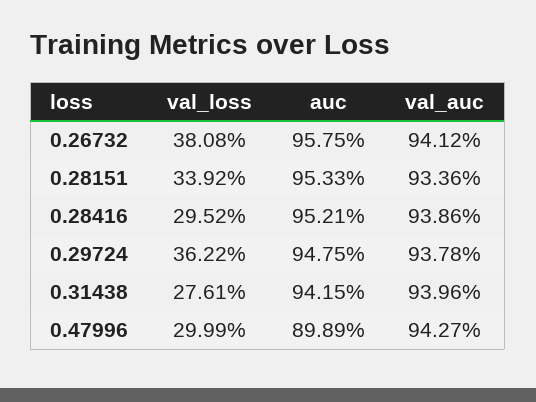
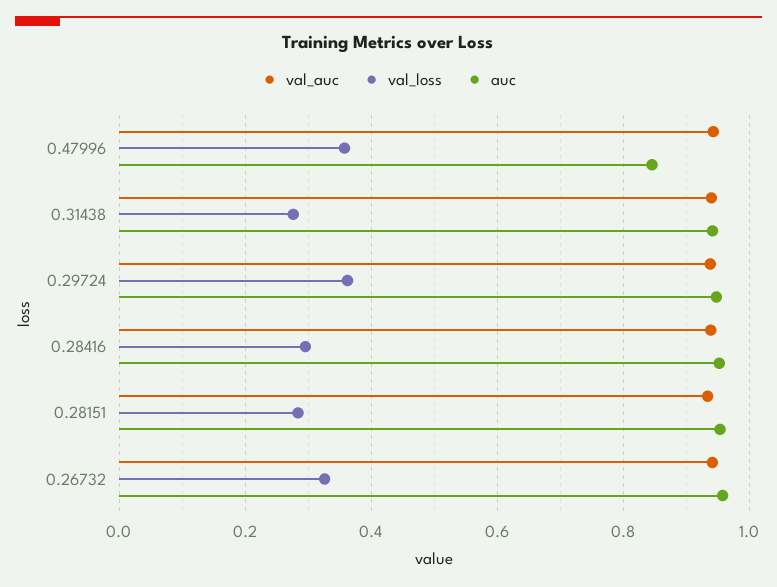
  {
    "val_loss": {
-     "0.26732": 0.3808,
+     "0.26732": 0.32,
-     "0.28151": 0.3392,
+     "0.28151": 0.28,
      "0.28416": 0.2952,
      "0.29724": 0.3622,
      "0.31438": 0.2761,
-     "0.47996": 0.2999
+     "0.47996": 0.36
    },
    "auc": {
      "0.26732": 0.9575,
      "0.28151": 0.9533,
      "0.28416": 0.9521,
      "0.29724": 0.9475,
      "0.31438": 0.9415,
-     "0.47996": 0.8989
+     "0.47996": 0.84
    },
    "val_auc": {
      "0.26732": 0.9412,
      "0.28151": 0.9336,
      "0.28416": 0.9386,
      "0.29724": 0.9378,
      "0.31438": 0.9396,
      "0.47996": 0.9427
    }
  }

